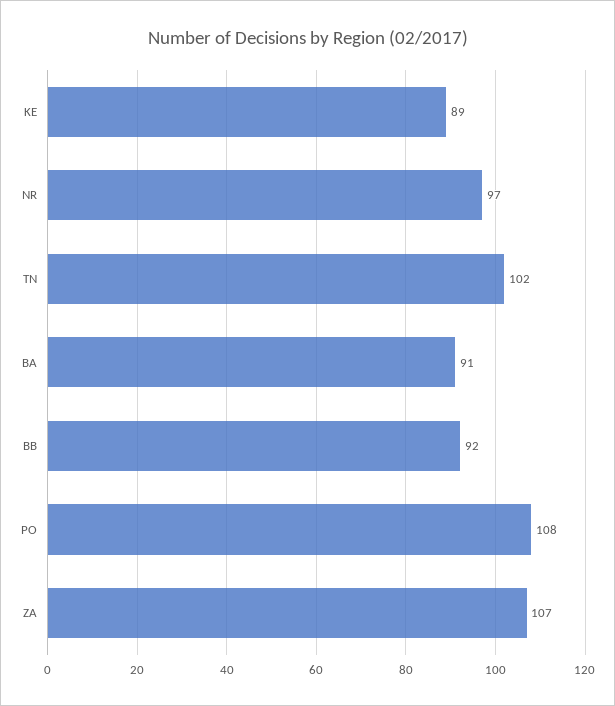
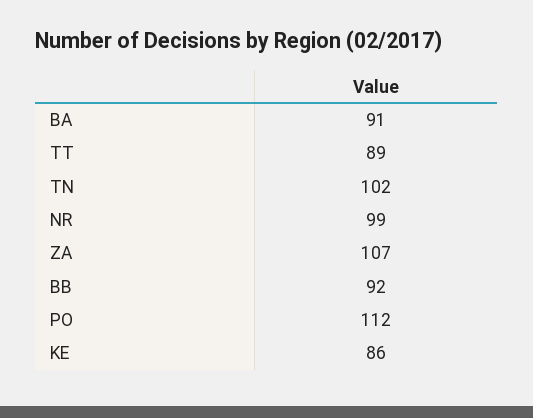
  {
-   "KE": 89,
+   "KE": 86,
-   "NR": 97,
+   "NR": 99,
    "TN": 102,
    "BA": 91,
    "BB": 92,
-   "PO": 108,
+   "PO": 112,
-   "ZA": 107
+   "ZA": 107,
+   "TT": 89
  }

